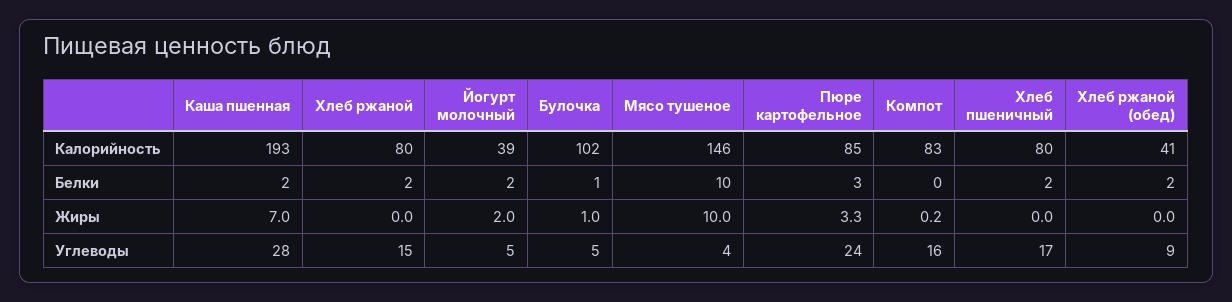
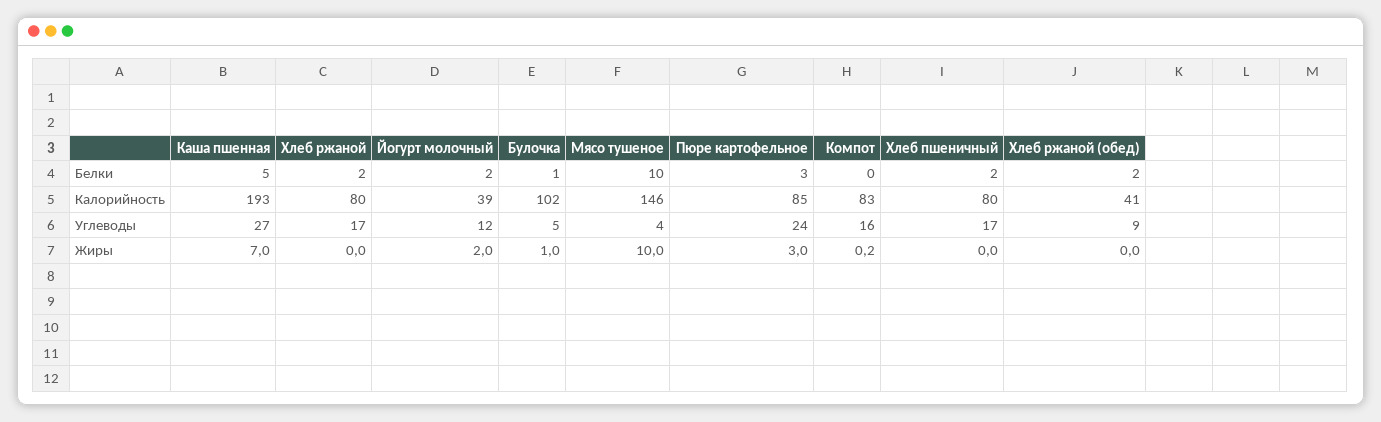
  {
    "Каша пшенная": {
      "Калорийность": 193,
-     "Белки": 2,
+     "Белки": 5,
      "Жиры": 7,
-     "Углеводы": 28
+     "Углеводы": 27
    },
    "Хлеб ржаной": {
      "Калорийность": 80,
      "Белки": 2,
      "Жиры": 0,
-     "Углеводы": 15
+     "Углеводы": 17
    },
    "Йогурт молочный": {
      "Калорийность": 39,
      "Белки": 2,
      "Жиры": 2,
-     "Углеводы": 5
+     "Углеводы": 12
    },
    "Булочка": {
      "Калорийность": 102,
      "Белки": 1,
      "Жиры": 1,
      "Углеводы": 5
    },
    "Мясо тушеное": {
      "Калорийность": 146,
      "Белки": 10,
      "Жиры": 10,
      "Углеводы": 4
    },
    "Пюре картофельное": {
      "Калорийность": 85,
      "Белки": 3,
-     "Жиры": 3.3,
+     "Жиры": 3,
      "Углеводы": 24
    },
    "Компот": {
      "Калорийность": 83,
      "Белки": 0,
      "Жиры": 0.2,
      "Углеводы": 16
    },
    "Хлеб пшеничный": {
      "Калорийность": 80,
      "Белки": 2,
      "Жиры": 0,
      "Углеводы": 17
    },
    "Хлеб ржаной (обед)": {
      "Калорийность": 41,
      "Белки": 2,
      "Жиры": 0,
      "Углеводы": 9
    }
  }

